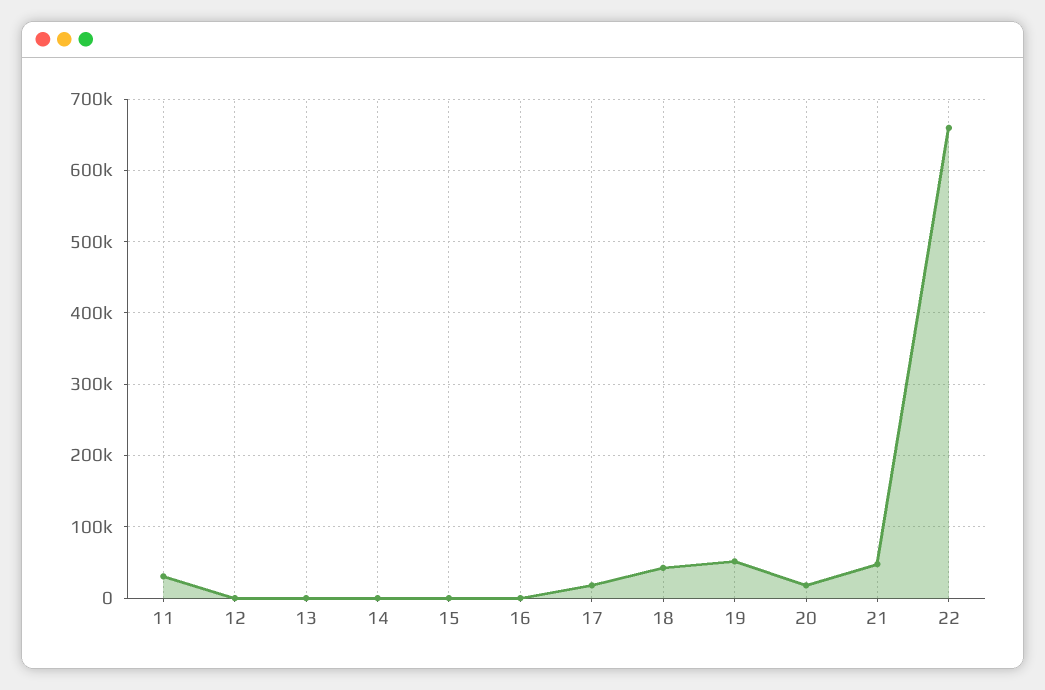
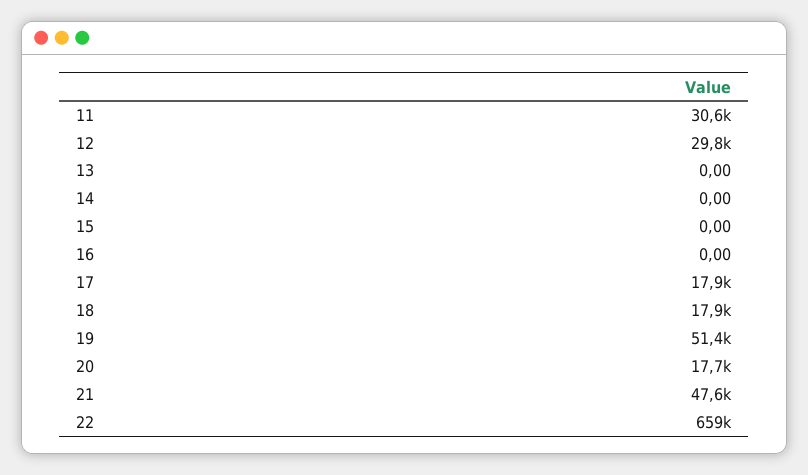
  {
    "11": 30600,
-   "12": 0,
+   "12": 29800,
    "13": 0,
    "14": 0,
    "15": 0,
    "16": 0,
    "17": 17900,
-   "18": 40000,
+   "18": 17900,
    "19": 51400,
    "20": 17700,
    "21": 47600,
    "22": 659000
  }

